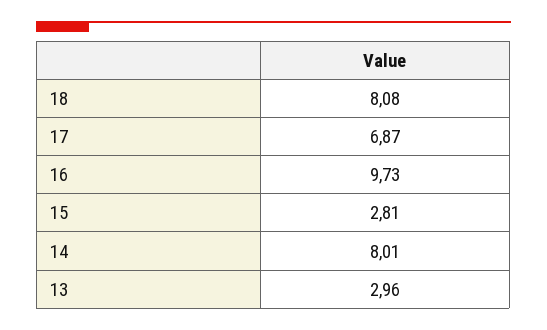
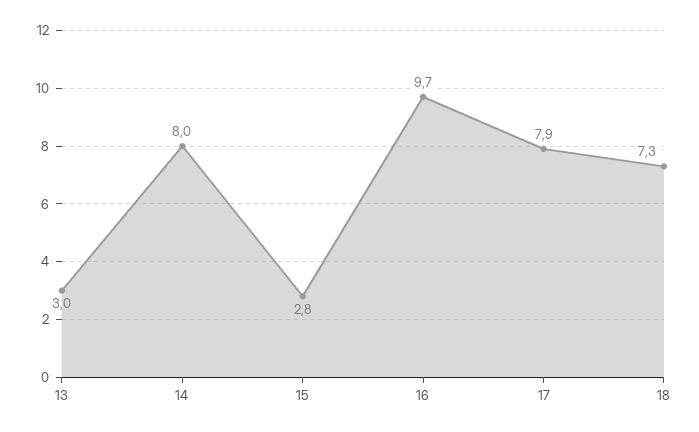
  {
-   "18": 8.08,
+   "18": 7.3,
-   "17": 6.87,
+   "17": 7.9,
    "16": 9.73,
    "15": 2.81,
    "14": 8.01,
    "13": 2.96
  }

